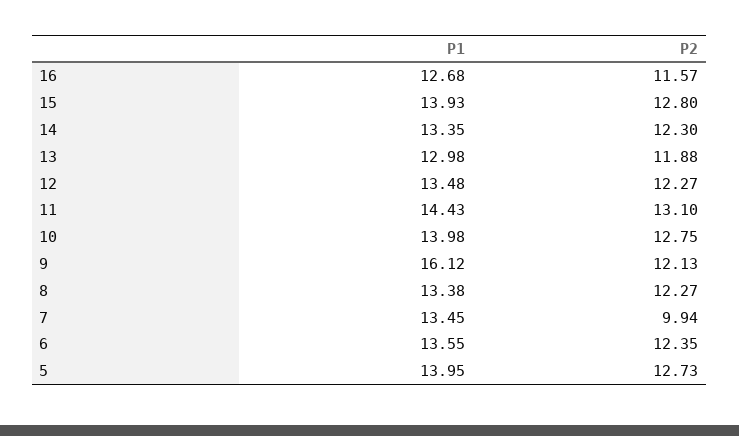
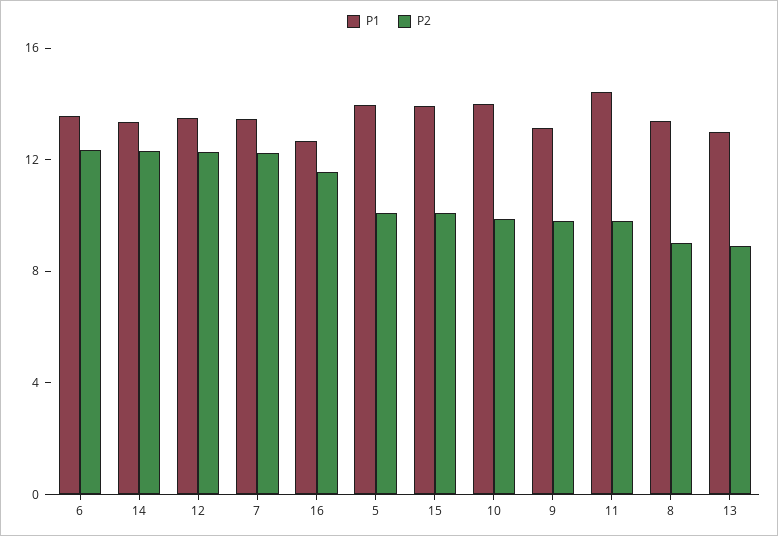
  {
    "P1": {
      "16": 12.68,
      "15": 13.93,
      "14": 13.35,
      "13": 12.98,
      "12": 13.48,
      "11": 14.43,
      "10": 13.98,
-     "9": 16.12,
+     "9": 13,
      "8": 13.38,
      "7": 13.45,
      "6": 13.55,
      "5": 13.95
    },
    "P2": {
      "16": 11.57,
-     "15": 12.8,
+     "15": 10,
      "14": 12.3,
-     "13": 11.88,
+     "13": 9,
      "12": 12.27,
-     "11": 13.1,
+     "11": 10,
-     "10": 12.75,
+     "10": 10,
-     "9": 12.13,
+     "9": 10,
-     "8": 12.27,
+     "8": 9,
-     "7": 9.94,
+     "7": 12,
      "6": 12.35,
-     "5": 12.73
+     "5": 10
    }
  }

